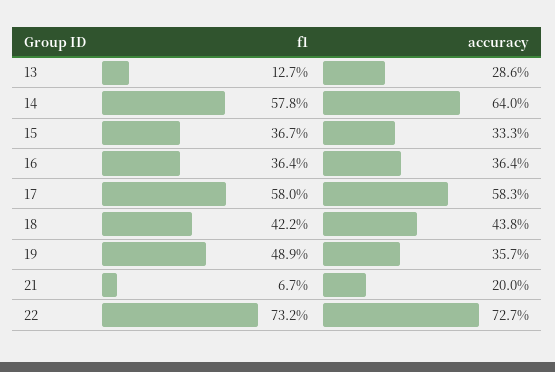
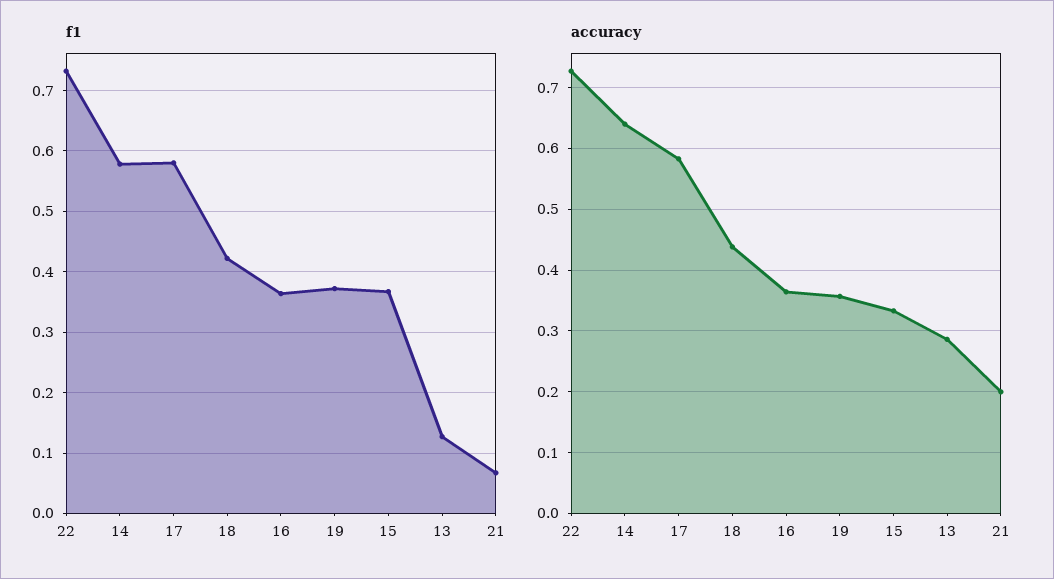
  {
    "f1": {
      "13": 0.127,
      "14": 0.578,
      "15": 0.367,
      "16": 0.364,
      "17": 0.58,
      "18": 0.422,
-     "19": 0.489,
+     "19": 0.37,
      "21": 0.067,
      "22": 0.732
    },
    "accuracy": {
      "13": 0.286,
      "14": 0.64,
      "15": 0.333,
      "16": 0.364,
      "17": 0.583,
      "18": 0.438,
      "19": 0.357,
      "21": 0.2,
      "22": 0.727
    }
  }

